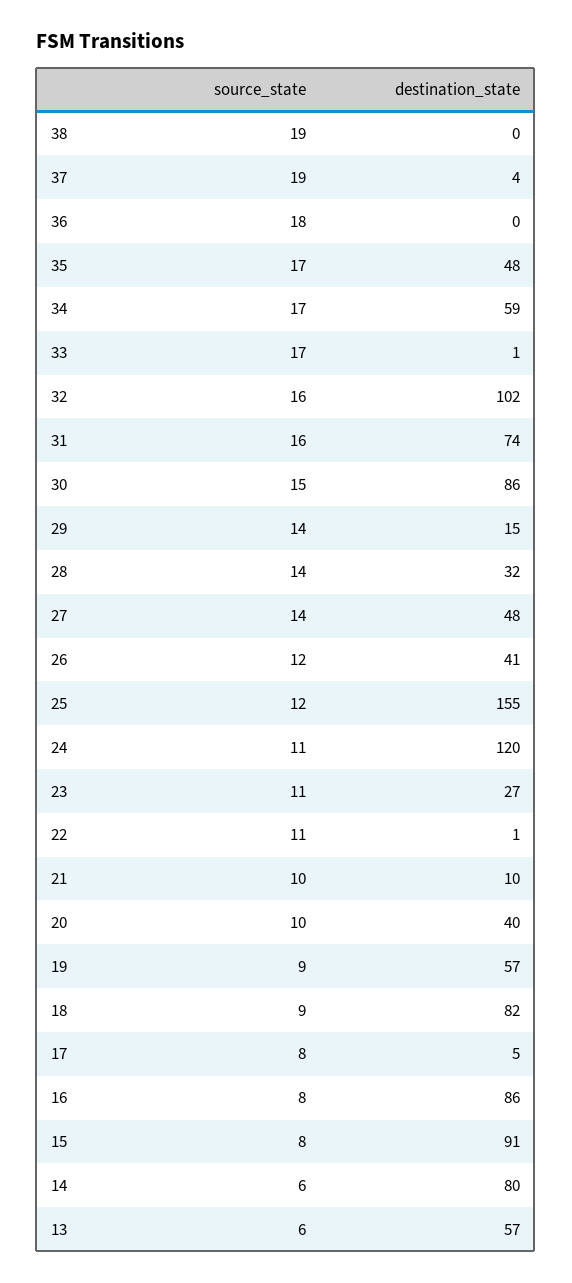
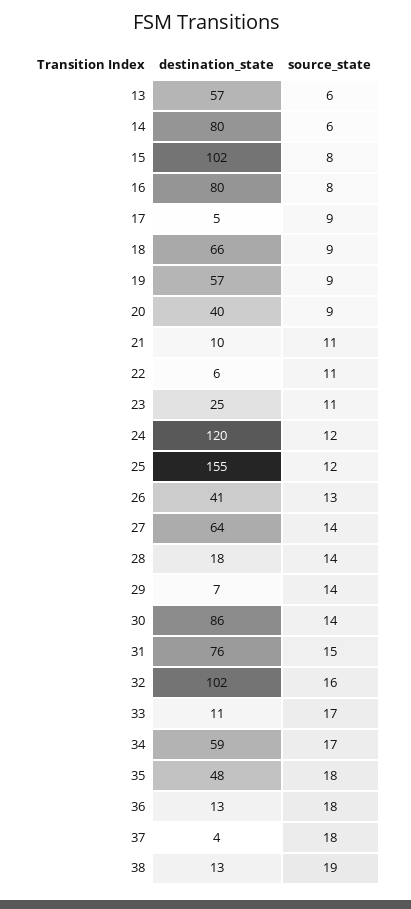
  {
    "source_state": {
      "38": 19,
-     "37": 19,
+     "37": 18,
      "36": 18,
-     "35": 17,
+     "35": 18,
      "34": 17,
      "33": 17,
      "32": 16,
-     "31": 16,
+     "31": 15,
-     "30": 15,
+     "30": 14,
      "29": 14,
      "28": 14,
      "27": 14,
-     "26": 12,
+     "26": 13,
      "25": 12,
-     "24": 11,
+     "24": 12,
      "23": 11,
      "22": 11,
-     "21": 10,
+     "21": 11,
-     "20": 10,
+     "20": 9,
      "19": 9,
      "18": 9,
-     "17": 8,
+     "17": 9,
      "16": 8,
      "15": 8,
      "14": 6,
      "13": 6
    },
    "destination_state": {
-     "38": 0,
+     "38": 13,
      "37": 4,
-     "36": 0,
+     "36": 13,
      "35": 48,
      "34": 59,
-     "33": 1,
+     "33": 11,
      "32": 102,
-     "31": 74,
+     "31": 76,
      "30": 86,
-     "29": 15,
+     "29": 7,
-     "28": 32,
+     "28": 18,
-     "27": 48,
+     "27": 64,
      "26": 41,
      "25": 155,
      "24": 120,
-     "23": 27,
+     "23": 25,
-     "22": 1,
+     "22": 6,
      "21": 10,
      "20": 40,
      "19": 57,
-     "18": 82,
+     "18": 66,
      "17": 5,
-     "16": 86,
+     "16": 80,
-     "15": 91,
+     "15": 102,
      "14": 80,
      "13": 57
    }
  }

